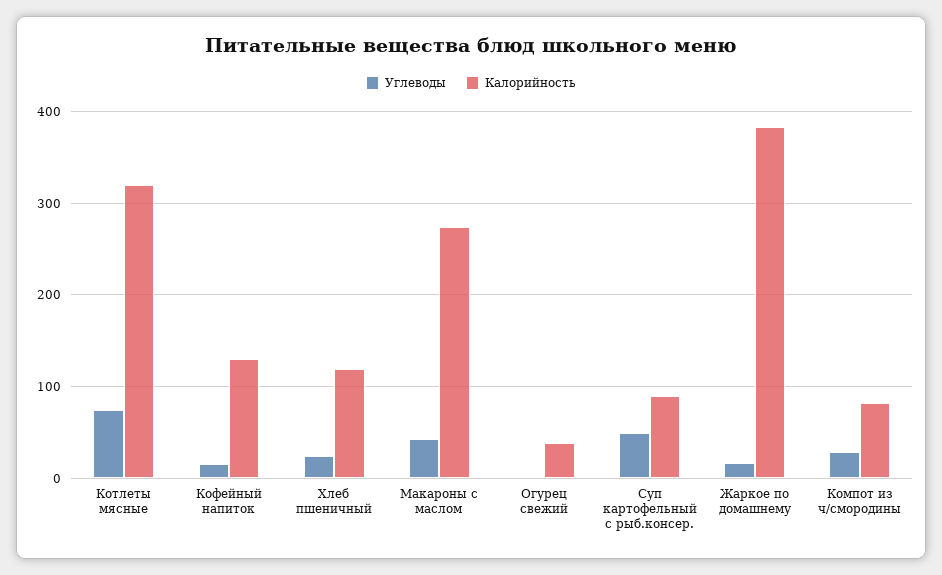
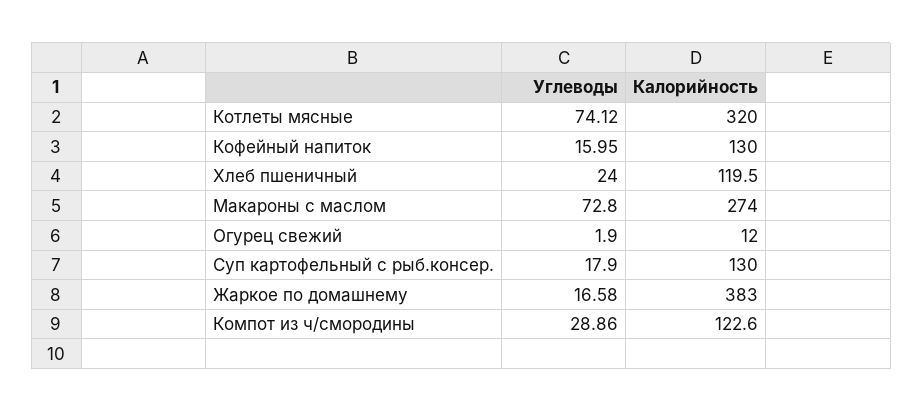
  {
    "Углеводы": {
      "Котлеты мясные": 74.12,
      "Кофейный напиток": 15.95,
      "Хлеб пшеничный": 24,
-     "Макароны с маслом": 40,
+     "Макароны с маслом": 72.8,
      "Огурец свежий": 1.9,
-     "Суп картофельный с рыб.консер.": 50,
+     "Суп картофельный с рыб.консер.": 17.9,
      "Жаркое по домашнему": 16.58,
      "Компот из ч/смородины": 28.86
    },
    "Калорийность": {
      "Котлеты мясные": 320,
      "Кофейный напиток": 130,
      "Хлеб пшеничный": 119.5,
      "Макароны с маслом": 274,
-     "Огурец свежий": 40,
+     "Огурец свежий": 12,
-     "Суп картофельный с рыб.консер.": 90,
+     "Суп картофельный с рыб.консер.": 130,
      "Жаркое по домашнему": 383,
-     "Компот из ч/смородины": 80
+     "Компот из ч/смородины": 122.6
    }
  }

